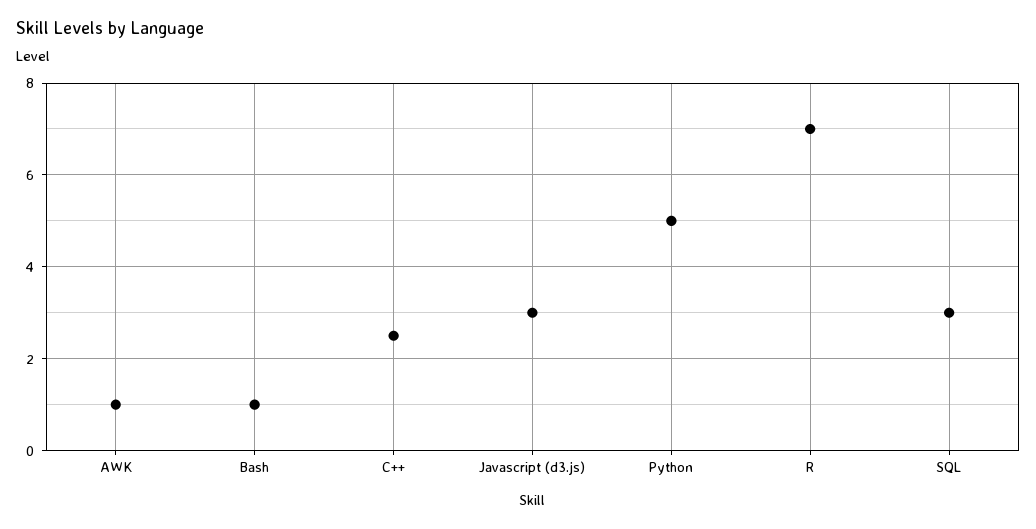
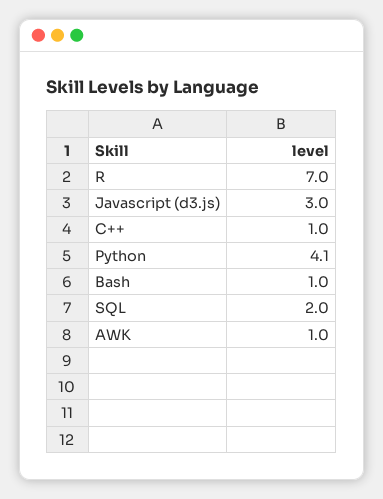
  {
    "AWK": 1,
    "Bash": 1,
-   "C++": 2.5,
+   "C++": 1,
    "Javascript (d3.js)": 3,
-   "Python": 5,
+   "Python": 4.1,
    "R": 7,
-   "SQL": 3
+   "SQL": 2
  }

